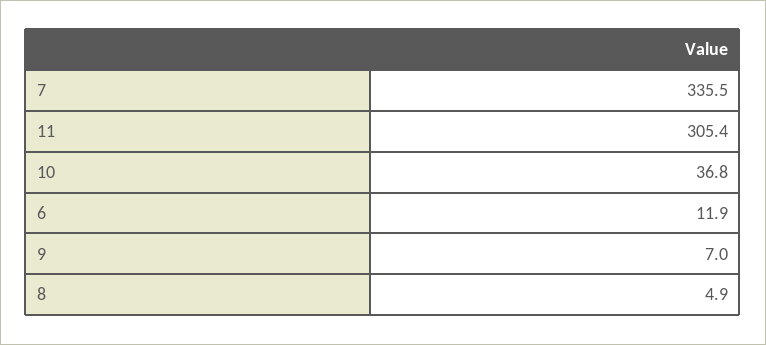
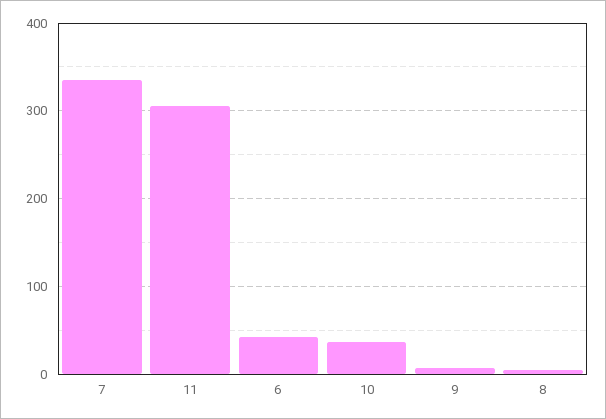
  {
    "7": 335.5,
    "11": 305.4,
    "10": 36.8,
-   "6": 11.9,
+   "6": 40,
    "9": 7,
    "8": 4.9
  }

